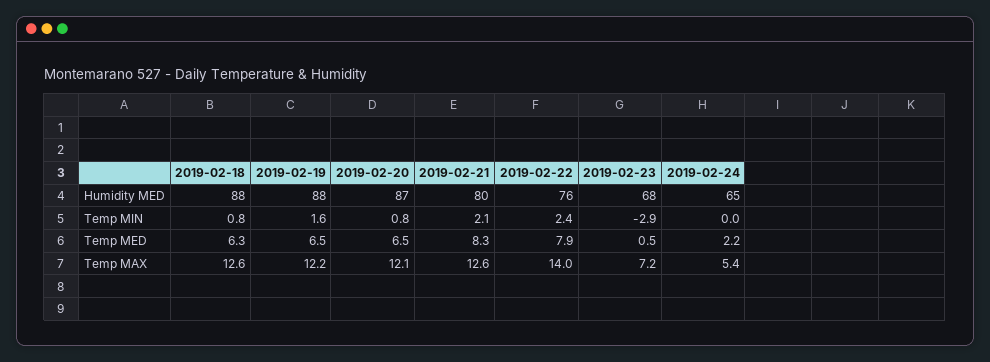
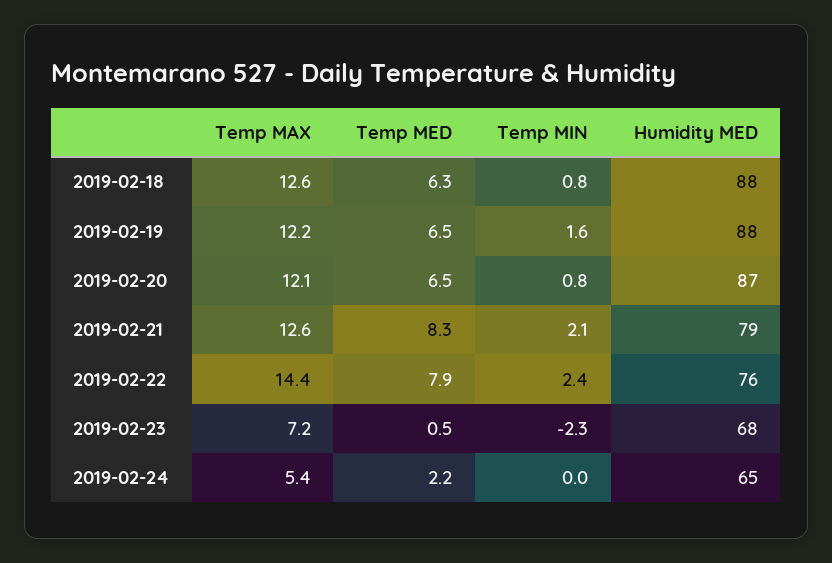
  {
    "2019-02-18": {
      "Humidity MED": 88,
      "Temp MIN": 0.8,
      "Temp MED": 6.3,
      "Temp MAX": 12.6
    },
    "2019-02-19": {
      "Humidity MED": 88,
      "Temp MIN": 1.6,
      "Temp MED": 6.5,
      "Temp MAX": 12.2
    },
    "2019-02-20": {
      "Humidity MED": 87,
      "Temp MIN": 0.8,
      "Temp MED": 6.5,
      "Temp MAX": 12.1
    },
    "2019-02-21": {
-     "Humidity MED": 80,
+     "Humidity MED": 79,
      "Temp MIN": 2.1,
      "Temp MED": 8.3,
      "Temp MAX": 12.6
    },
    "2019-02-22": {
      "Humidity MED": 76,
      "Temp MIN": 2.4,
      "Temp MED": 7.9,
-     "Temp MAX": 14
+     "Temp MAX": 14.4
    },
    "2019-02-23": {
      "Humidity MED": 68,
-     "Temp MIN": -2.9,
+     "Temp MIN": -2.3,
      "Temp MED": 0.5,
      "Temp MAX": 7.2
    },
    "2019-02-24": {
      "Humidity MED": 65,
      "Temp MIN": 0,
      "Temp MED": 2.2,
      "Temp MAX": 5.4
    }
  }

